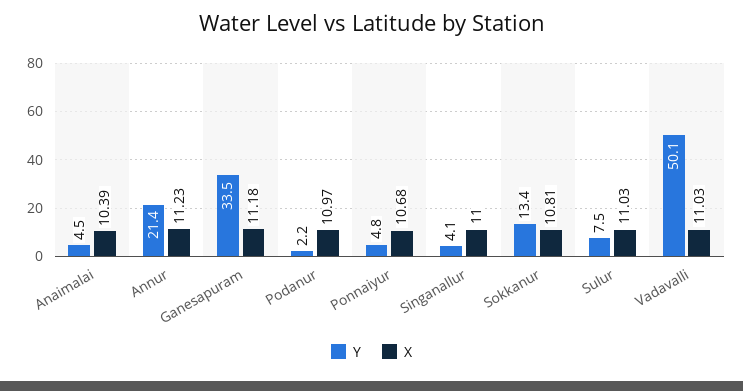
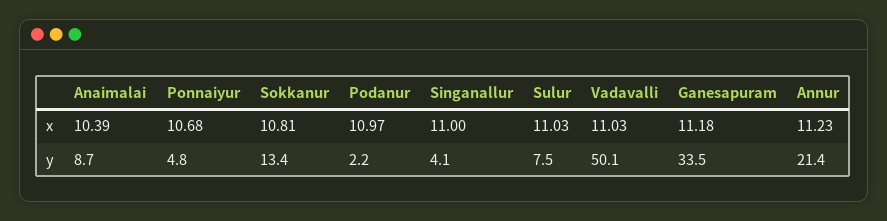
  {
    "Y": {
-     "Anaimalai": 4.5,
+     "Anaimalai": 8.7,
      "Annur": 21.4,
      "Ganesapuram": 33.5,
      "Podanur": 2.2,
      "Ponnaiyur": 4.8,
      "Singanallur": 4.1,
      "Sokkanur": 13.4,
      "Sulur": 7.5,
      "Vadavalli": 50.1
    },
    "X": {
      "Anaimalai": 10.39,
      "Annur": 11.23,
      "Ganesapuram": 11.18,
      "Podanur": 10.97,
      "Ponnaiyur": 10.68,
      "Singanallur": 11,
      "Sokkanur": 10.81,
      "Sulur": 11.03,
      "Vadavalli": 11.03
    }
  }

